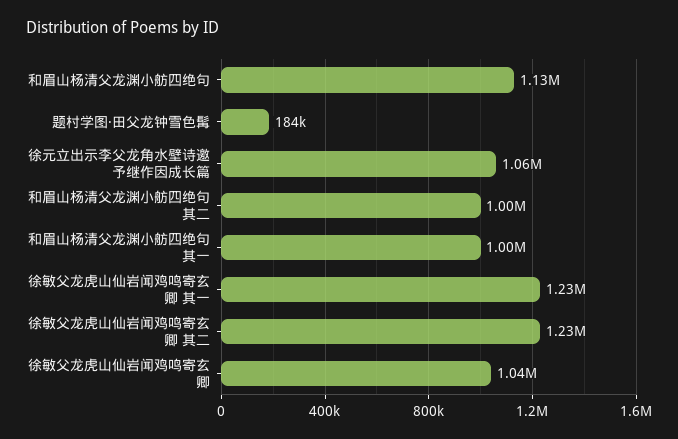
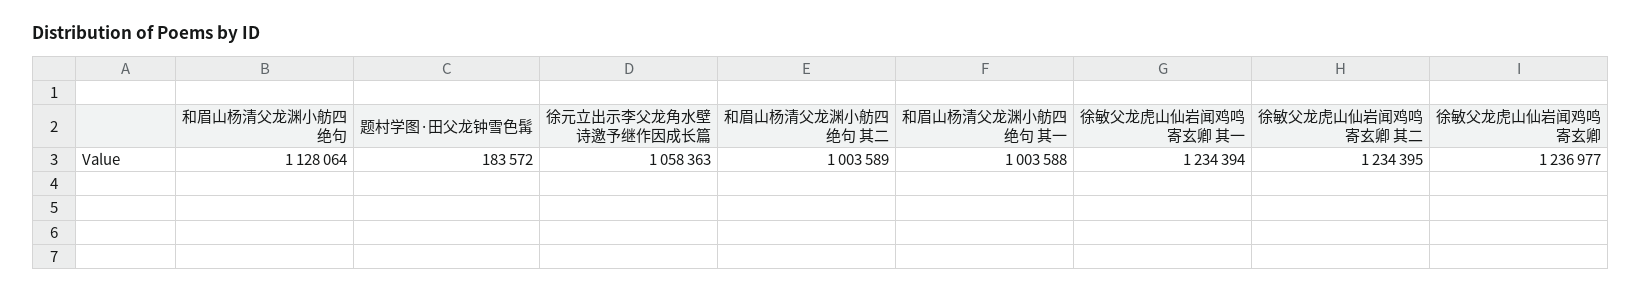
  {
    "和眉山杨清父龙渊小舫四绝句": 1128064,
    "题村学图·田父龙钟雪色髯": 183572,
    "徐元立出示李父龙角水壁诗邀予继作因成长篇": 1058363,
    "和眉山杨清父龙渊小舫四绝句 其二": 1003589,
    "和眉山杨清父龙渊小舫四绝句 其一": 1003588,
    "徐敏父龙虎山仙岩闻鸡鸣寄玄卿 其一": 1234394,
    "徐敏父龙虎山仙岩闻鸡鸣寄玄卿 其二": 1234395,
-   "徐敏父龙虎山仙岩闻鸡鸣寄玄卿": 1040000
+   "徐敏父龙虎山仙岩闻鸡鸣寄玄卿": 1236977
  }

